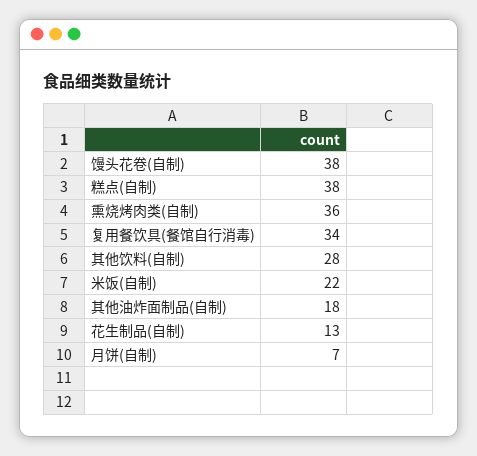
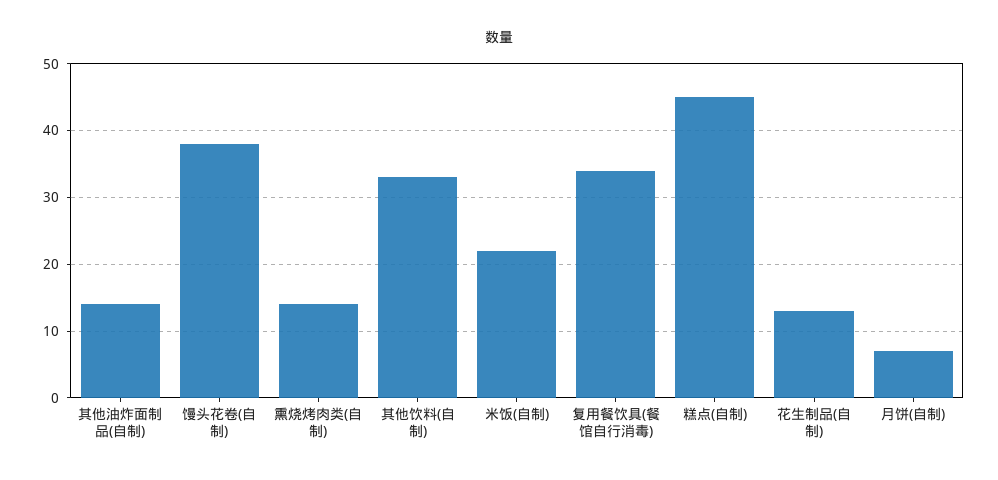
  {
    "馒头花卷(自制)": 38,
-   "糕点(自制)": 38,
+   "糕点(自制)": 45,
-   "熏烧烤肉类(自制)": 36,
+   "熏烧烤肉类(自制)": 14,
    "复用餐饮具(餐馆自行消毒)": 34,
-   "其他饮料(自制)": 28,
+   "其他饮料(自制)": 33,
    "米饭(自制)": 22,
-   "其他油炸面制品(自制)": 18,
+   "其他油炸面制品(自制)": 14,
    "花生制品(自制)": 13,
    "月饼(自制)": 7
  }

